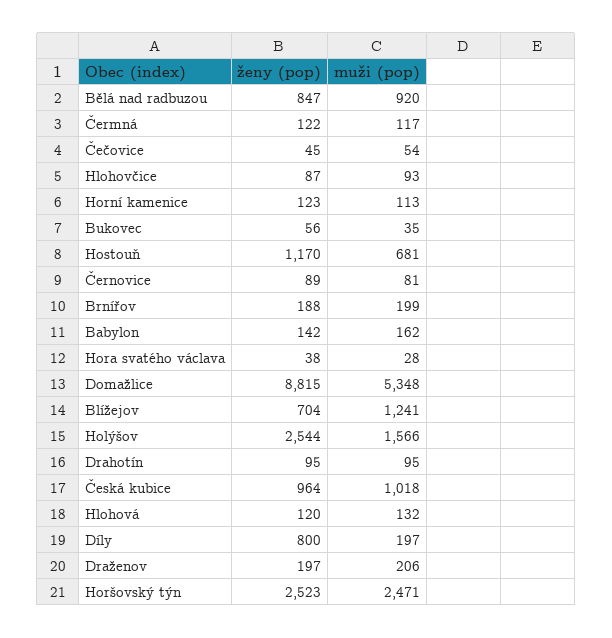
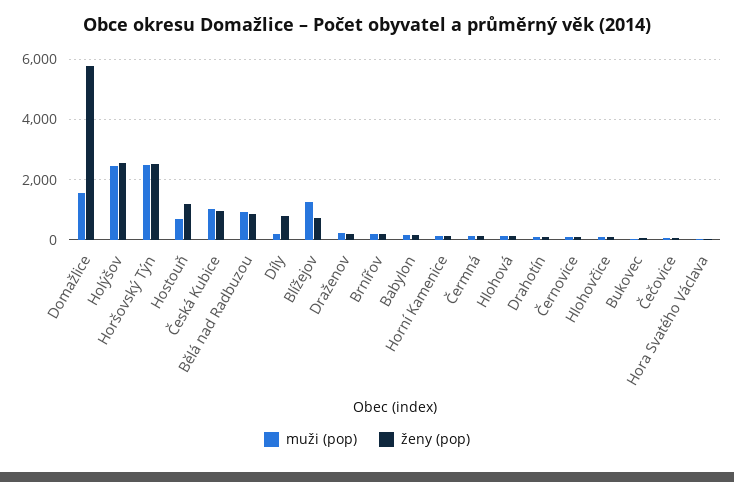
  {
    "ženy (pop)": {
      "Bělá nad radbuzou": 847,
      "Čermná": 122,
      "Čečovice": 45,
      "Hlohovčice": 87,
      "Horní kamenice": 123,
      "Bukovec": 56,
      "Hostouň": 1170,
      "Černovice": 89,
      "Brnířov": 188,
      "Babylon": 142,
      "Hora svatého václava": 38,
-     "Domažlice": 8815,
+     "Domažlice": 5800,
      "Blížejov": 704,
      "Holýšov": 2544,
      "Drahotín": 95,
      "Česká kubice": 964,
      "Hlohová": 120,
      "Díly": 800,
      "Draženov": 197,
      "Horšovský týn": 2523
    },
    "muži (pop)": {
      "Bělá nad radbuzou": 920,
      "Čermná": 117,
      "Čečovice": 54,
      "Hlohovčice": 93,
      "Horní kamenice": 113,
      "Bukovec": 35,
      "Hostouň": 681,
      "Černovice": 81,
      "Brnířov": 199,
      "Babylon": 162,
      "Hora svatého václava": 28,
-     "Domažlice": 5348,
+     "Domažlice": 1600,
      "Blížejov": 1241,
-     "Holýšov": 1566,
+     "Holýšov": 2400,
      "Drahotín": 95,
      "Česká kubice": 1018,
      "Hlohová": 132,
      "Díly": 197,
      "Draženov": 206,
      "Horšovský týn": 2471
    }
  }

